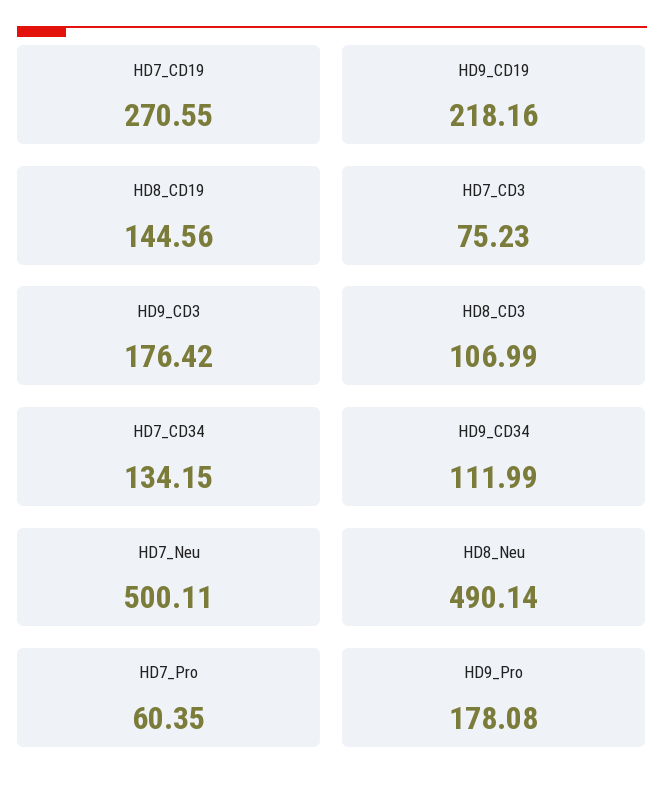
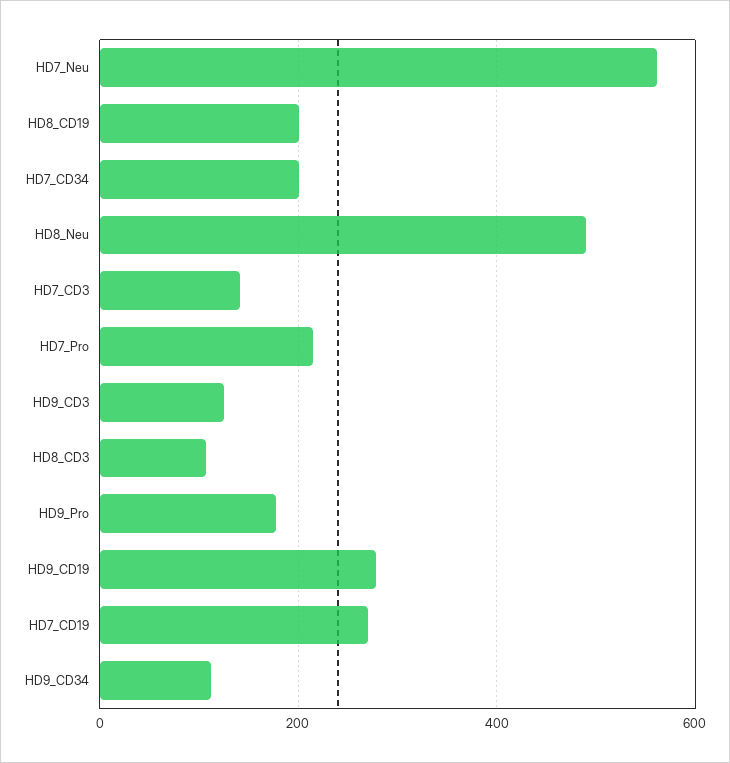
  {
    "HD7_CD19": 270.55,
-   "HD9_CD19": 218.16,
+   "HD9_CD19": 280,
-   "HD8_CD19": 144.56,
+   "HD8_CD19": 200,
-   "HD7_CD3": 75.23,
+   "HD7_CD3": 140,
-   "HD9_CD3": 176.42,
+   "HD9_CD3": 120,
    "HD8_CD3": 106.99,
-   "HD7_CD34": 134.15,
+   "HD7_CD34": 200,
    "HD9_CD34": 111.99,
-   "HD7_Neu": 500.11,
+   "HD7_Neu": 560,
    "HD8_Neu": 490.14,
-   "HD7_Pro": 60.35,
+   "HD7_Pro": 220,
    "HD9_Pro": 178.08
  }

